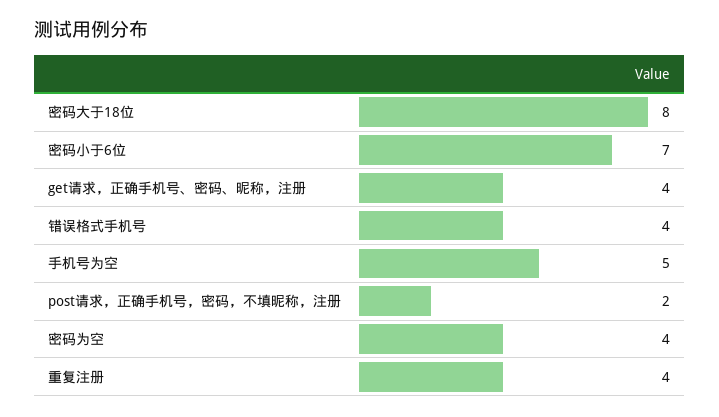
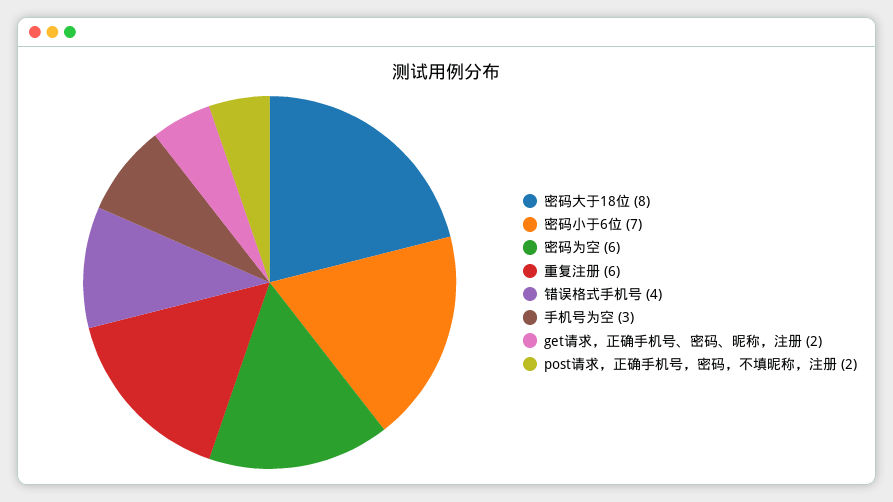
  {
    "密码大于18位": 8,
    "密码小于6位": 7,
-   "get请求，正确手机号、密码、昵称，注册": 4,
+   "get请求，正确手机号、密码、昵称，注册": 2,
    "错误格式手机号": 4,
-   "手机号为空": 5,
+   "手机号为空": 3,
    "post请求，正确手机号，密码，不填昵称，注册": 2,
-   "密码为空": 4,
+   "密码为空": 6,
-   "重复注册": 4
+   "重复注册": 6
  }

